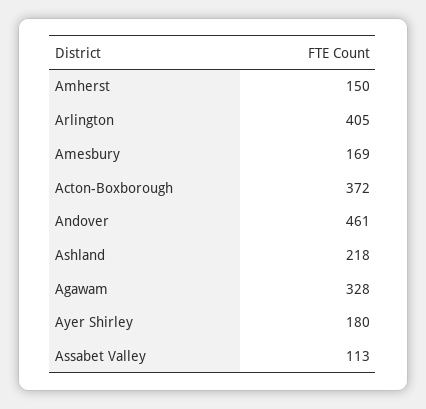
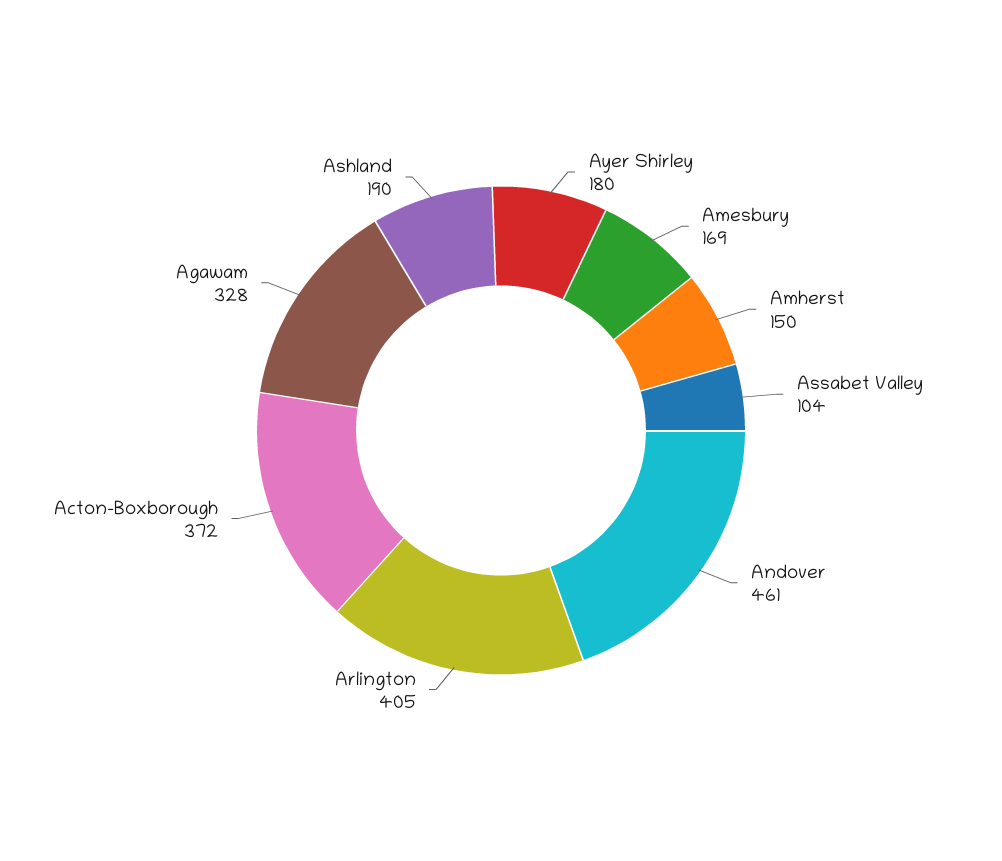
  {
    "Amherst": 150,
    "Arlington": 405,
    "Amesbury": 169,
    "Acton-Boxborough": 372,
    "Andover": 461,
-   "Ashland": 218,
+   "Ashland": 190,
    "Agawam": 328,
    "Ayer Shirley": 180,
-   "Assabet Valley": 113
+   "Assabet Valley": 104
  }

